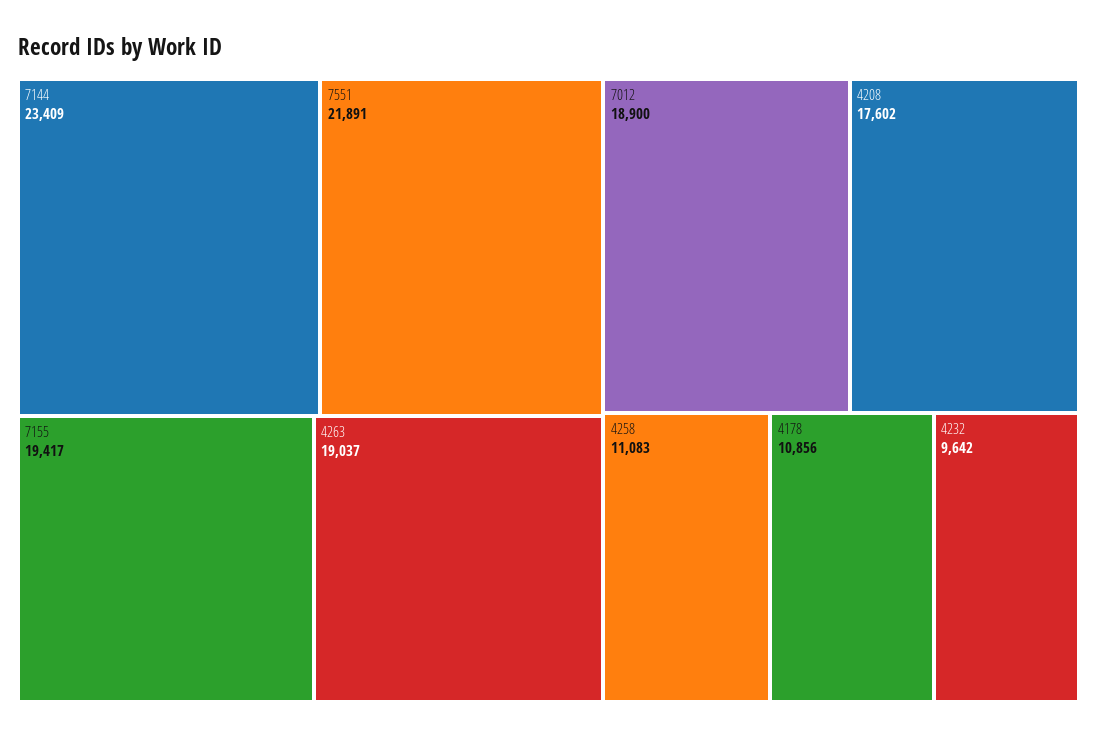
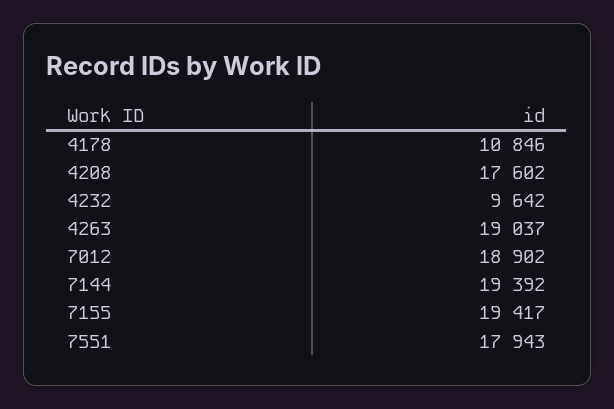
  {
-   "7144": 23409,
+   "7144": 19392,
-   "7551": 21891,
+   "7551": 17943,
    "7155": 19417,
    "4263": 19037,
-   "7012": 18900,
+   "7012": 18902,
    "4208": 17602,
-   "4258": 11083,
-   "4178": 10856,
+   "4178": 10846,
    "4232": 9642
  }

